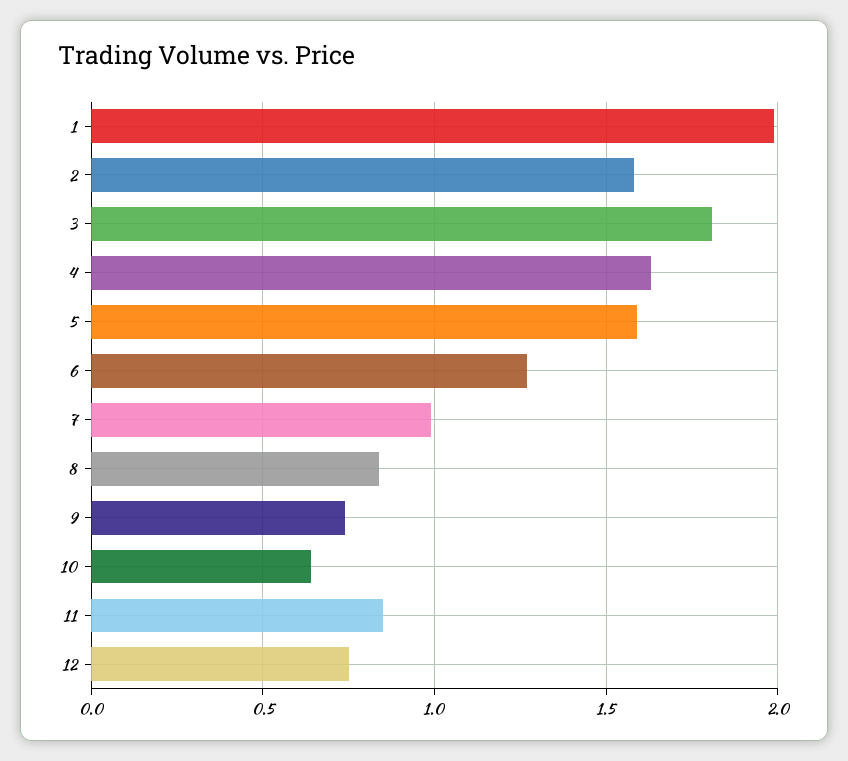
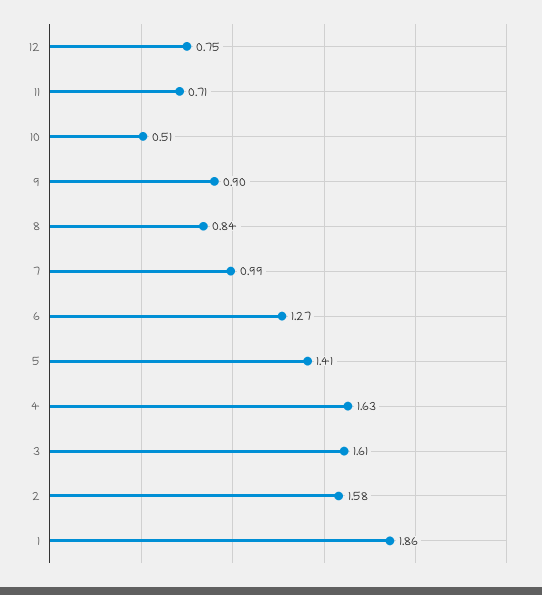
  {
-   "1": 2,
+   "1": 1.86,
    "2": 1.58,
-   "3": 1.8,
+   "3": 1.61,
    "4": 1.63,
-   "5": 1.6,
+   "5": 1.41,
    "6": 1.27,
    "7": 0.99,
    "8": 0.84,
-   "9": 0.75,
+   "9": 0.9,
-   "10": 0.65,
+   "10": 0.51,
-   "11": 0.85,
+   "11": 0.71,
    "12": 0.75
  }

